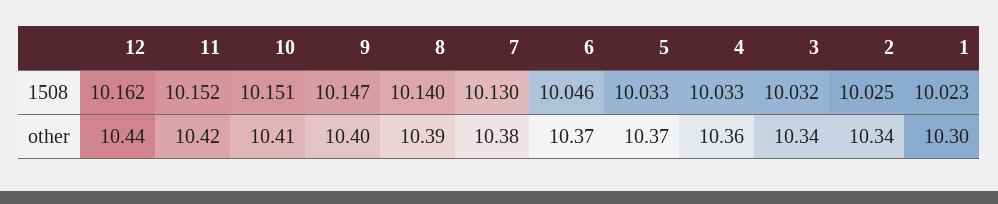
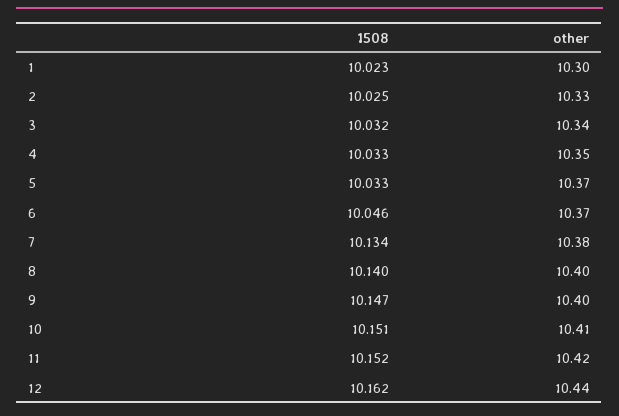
  {
    "12": {
      "1508": 10.162,
      "other": 10.44
    },
    "11": {
      "1508": 10.152,
      "other": 10.42
    },
    "10": {
      "1508": 10.151,
      "other": 10.41
    },
    "9": {
      "1508": 10.147,
      "other": 10.4
    },
    "8": {
      "1508": 10.14,
-     "other": 10.39
+     "other": 10.4
    },
    "7": {
-     "1508": 10.13,
+     "1508": 10.134,
      "other": 10.38
    },
    "6": {
      "1508": 10.046,
      "other": 10.37
    },
    "5": {
      "1508": 10.033,
      "other": 10.37
    },
    "4": {
      "1508": 10.033,
-     "other": 10.36
+     "other": 10.35
    },
    "3": {
      "1508": 10.032,
      "other": 10.34
    },
    "2": {
      "1508": 10.025,
-     "other": 10.34
+     "other": 10.33
    },
    "1": {
      "1508": 10.023,
      "other": 10.3
    }
  }

